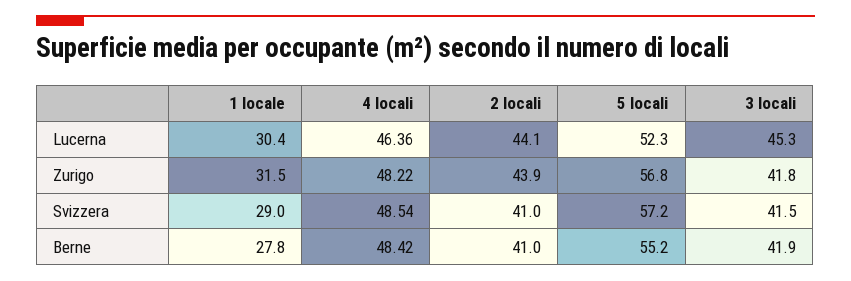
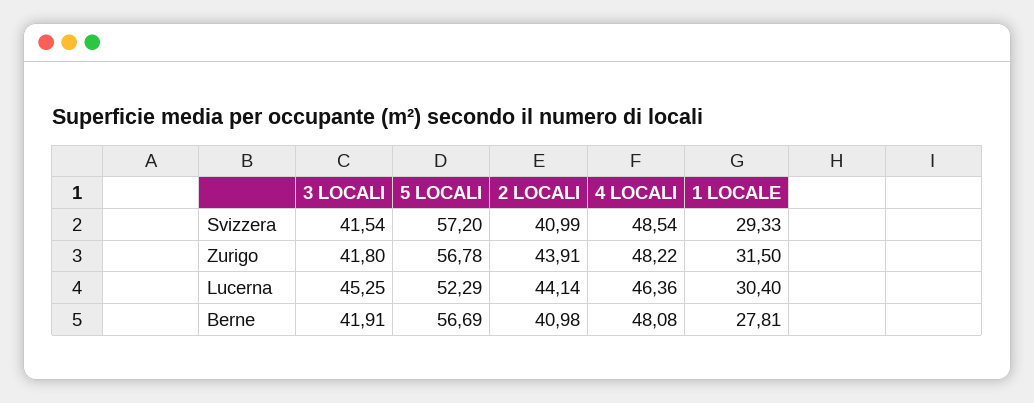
  {
    "1 locale": {
      "Lucerna": 30.4,
      "Zurigo": 31.5,
-     "Svizzera": 29,
+     "Svizzera": 29.33,
      "Berne": 27.81
    },
    "4 locali": {
      "Lucerna": 46.36,
      "Zurigo": 48.22,
      "Svizzera": 48.54,
-     "Berne": 48.42
+     "Berne": 48.08
    },
    "2 locali": {
      "Lucerna": 44.14,
      "Zurigo": 43.91,
      "Svizzera": 40.99,
      "Berne": 40.98
    },
    "5 locali": {
      "Lucerna": 52.29,
      "Zurigo": 56.78,
      "Svizzera": 57.2,
-     "Berne": 55.2
+     "Berne": 56.69
    },
    "3 locali": {
      "Lucerna": 45.25,
      "Zurigo": 41.8,
      "Svizzera": 41.54,
      "Berne": 41.91
    }
  }

